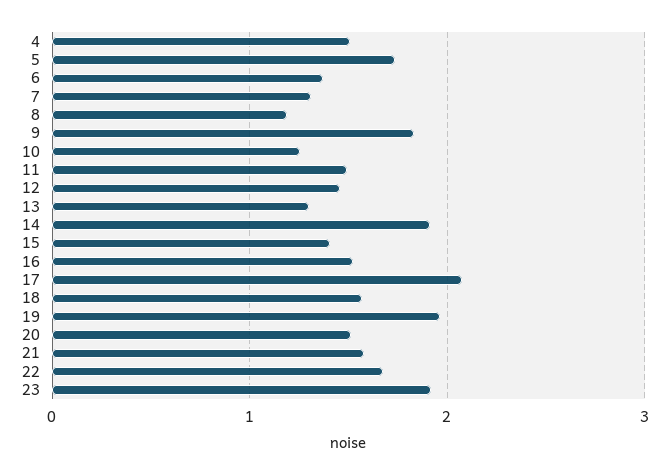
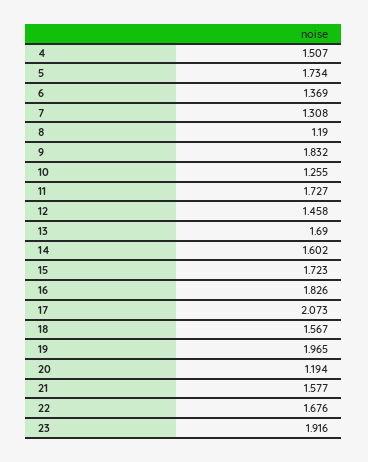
  {
    "4": 1.507,
    "5": 1.734,
    "6": 1.369,
    "7": 1.308,
    "8": 1.19,
    "9": 1.832,
    "10": 1.255,
-   "11": 1.5,
+   "11": 1.727,
    "12": 1.458,
-   "13": 1.3,
+   "13": 1.69,
-   "14": 1.9,
+   "14": 1.602,
-   "15": 1.4,
+   "15": 1.723,
-   "16": 1.5,
+   "16": 1.826,
    "17": 2.073,
    "18": 1.567,
    "19": 1.965,
-   "20": 1.5,
+   "20": 1.194,
    "21": 1.577,
    "22": 1.676,
    "23": 1.916
  }

